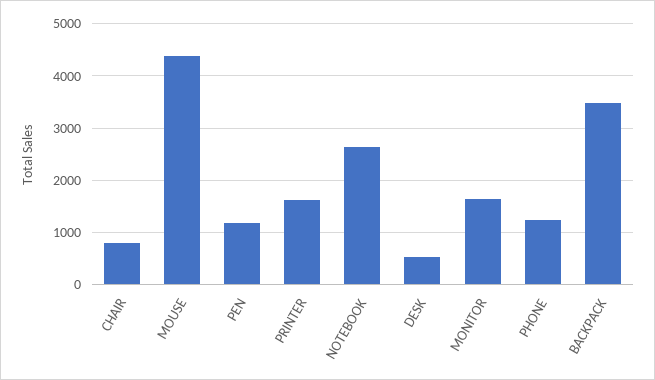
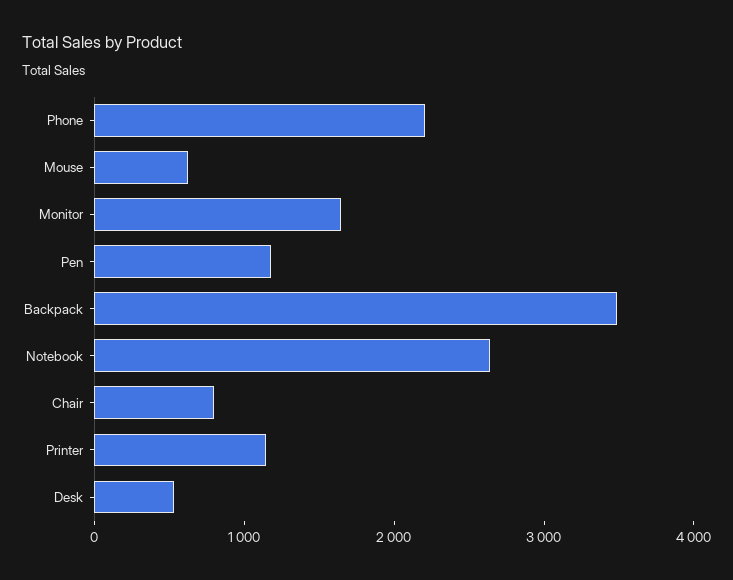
  {
    "CHAIR": 800,
-   "MOUSE": 4400,
+   "MOUSE": 600,
    "PEN": 1200,
-   "PRINTER": 1600,
+   "PRINTER": 1200,
    "NOTEBOOK": 2600,
    "DESK": 600,
    "MONITOR": 1600,
-   "PHONE": 1200,
+   "PHONE": 2200,
    "BACKPACK": 3400
  }

